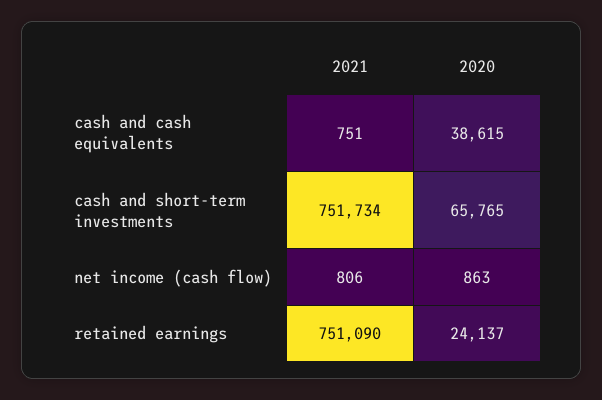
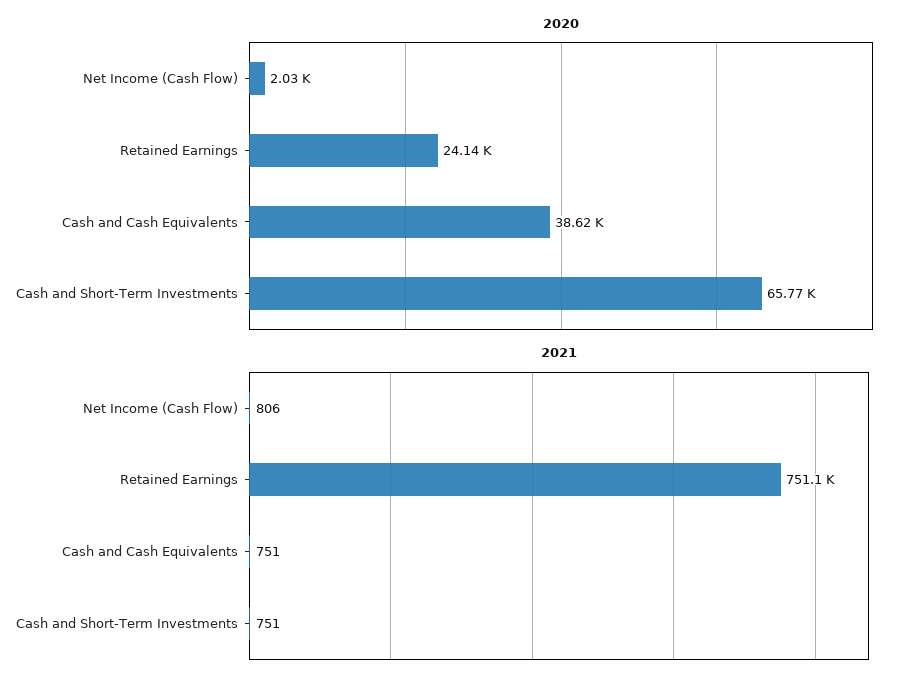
  {
    "2021": {
      "cash and cash equivalents": 751,
-     "cash and short-term investments": 751734,
+     "cash and short-term investments": 751,
      "net income (cash flow)": 806,
      "retained earnings": 751090
    },
    "2020": {
      "cash and cash equivalents": 38615,
      "cash and short-term investments": 65765,
-     "net income (cash flow)": 863,
+     "net income (cash flow)": 2030,
      "retained earnings": 24137
    }
  }

